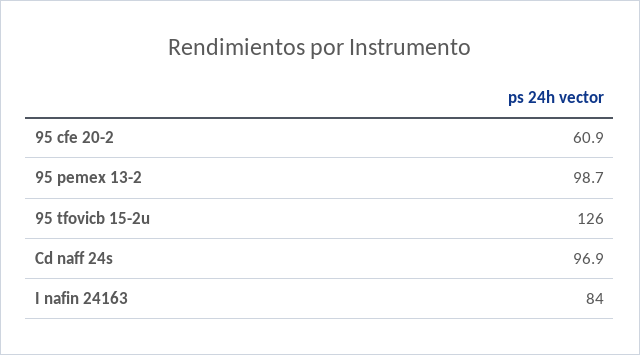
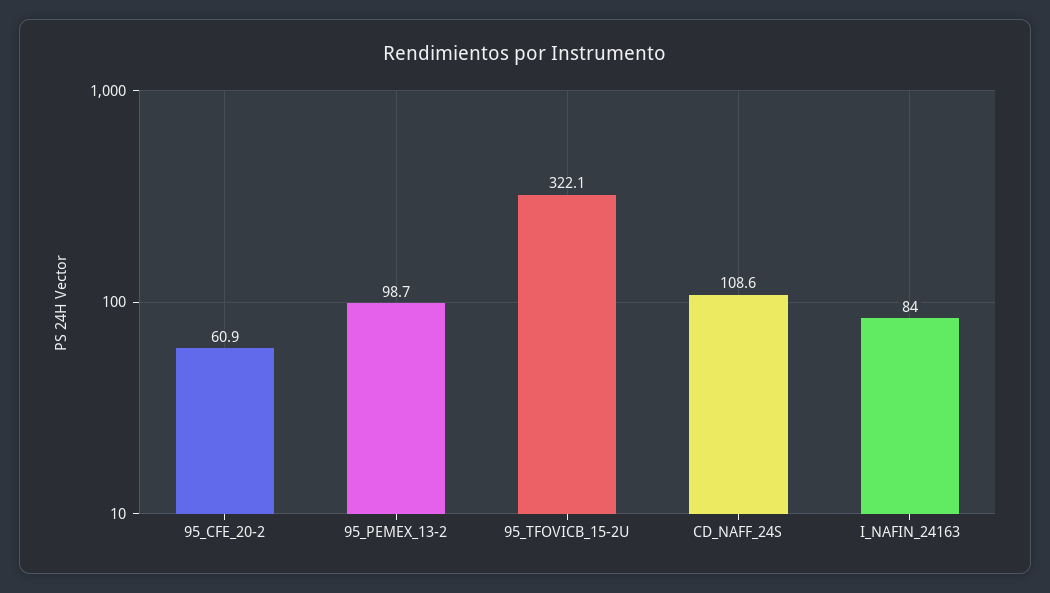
  {
    "95 cfe 20-2": 60.9,
    "95 pemex 13-2": 98.7,
-   "95 tfovicb 15-2u": 126,
+   "95 tfovicb 15-2u": 322.1,
-   "Cd naff 24s": 96.9,
+   "Cd naff 24s": 108.6,
    "I nafin 24163": 84
  }

